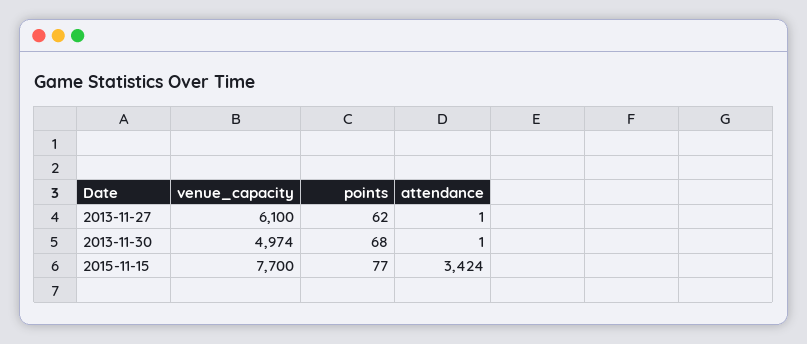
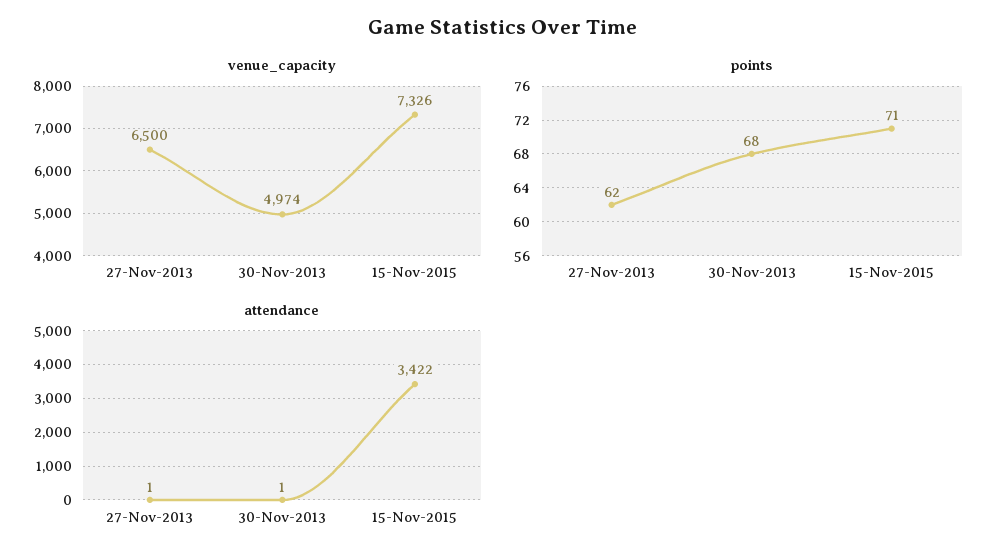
  {
    "venue_capacity": {
-     "2013-11-27": 6100,
+     "2013-11-27": 6500,
      "2013-11-30": 4974,
-     "2015-11-15": 7700
+     "2015-11-15": 7326
    },
    "points": {
      "2013-11-27": 62,
      "2013-11-30": 68,
-     "2015-11-15": 77
+     "2015-11-15": 71
    },
    "attendance": {
      "2013-11-27": 1,
      "2013-11-30": 1,
-     "2015-11-15": 3424
+     "2015-11-15": 3422
    }
  }

